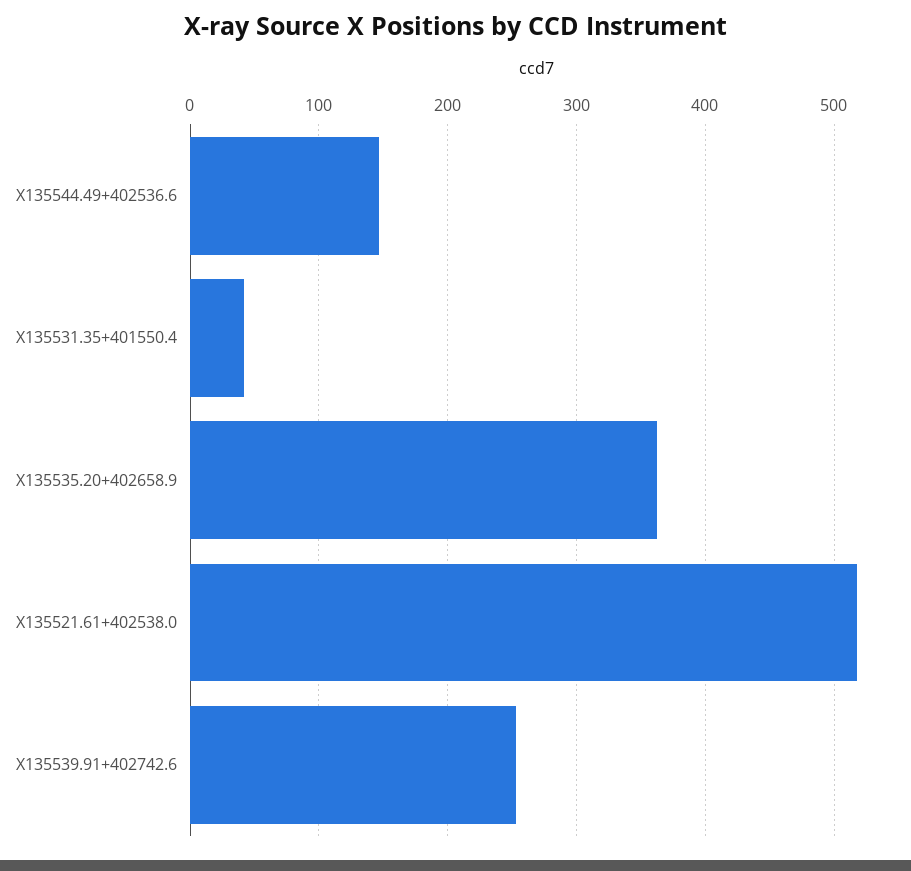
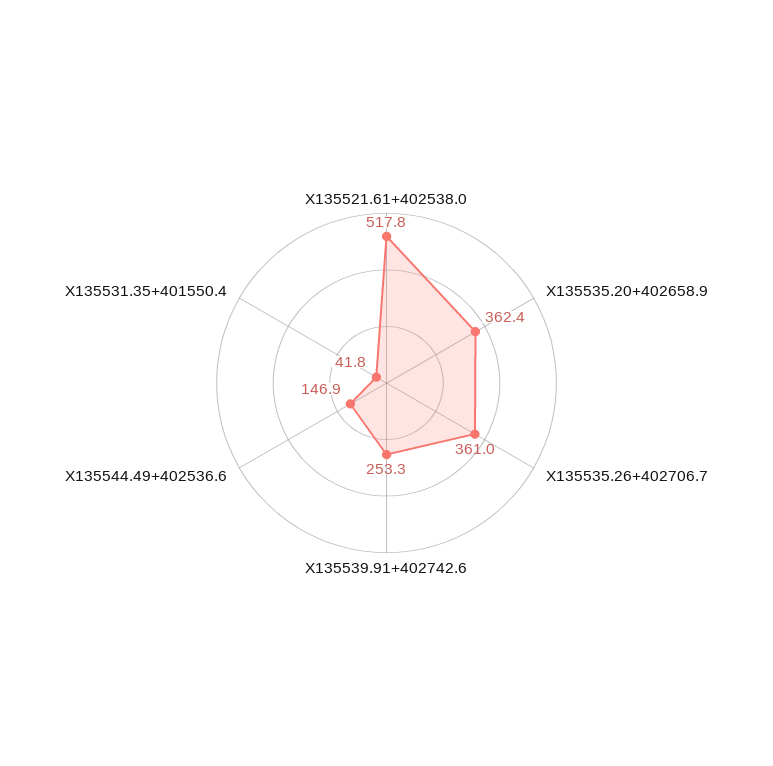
  {
    "X135544.49+402536.6": 146.9,
    "X135531.35+401550.4": 41.8,
    "X135535.20+402658.9": 362.4,
    "X135521.61+402538.0": 517.8,
-   "X135539.91+402742.6": 253.3
+   "X135539.91+402742.6": 253.3,
+   "X135535.26+402706.7": 361
  }

